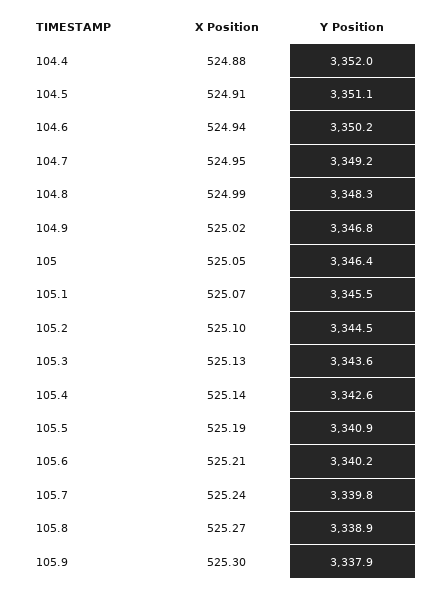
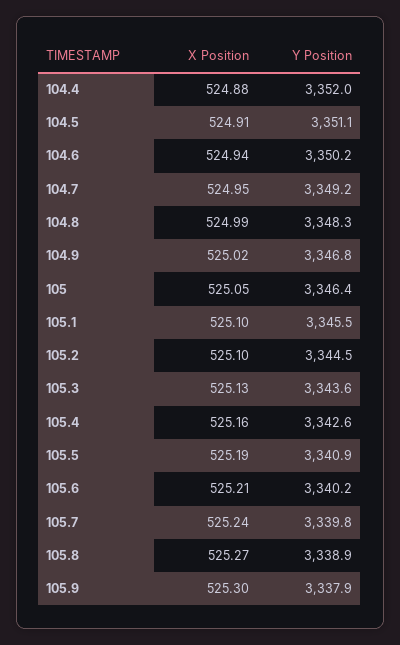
  {
    "X Position": {
      "104.4": 524.88,
      "104.5": 524.91,
      "104.6": 524.94,
      "104.7": 524.95,
      "104.8": 524.99,
      "104.9": 525.02,
      "105": 525.05,
-     "105.1": 525.07,
+     "105.1": 525.1,
      "105.2": 525.1,
      "105.3": 525.13,
-     "105.4": 525.14,
+     "105.4": 525.16,
      "105.5": 525.19,
      "105.6": 525.21,
      "105.7": 525.24,
      "105.8": 525.27,
      "105.9": 525.3
    },
    "Y Position": {
      "104.4": 3352,
      "104.5": 3351.1,
      "104.6": 3350.2,
      "104.7": 3349.2,
      "104.8": 3348.3,
      "104.9": 3346.8,
      "105": 3346.4,
      "105.1": 3345.5,
      "105.2": 3344.5,
      "105.3": 3343.6,
      "105.4": 3342.6,
      "105.5": 3340.9,
      "105.6": 3340.2,
      "105.7": 3339.8,
      "105.8": 3338.9,
      "105.9": 3337.9
    }
  }

